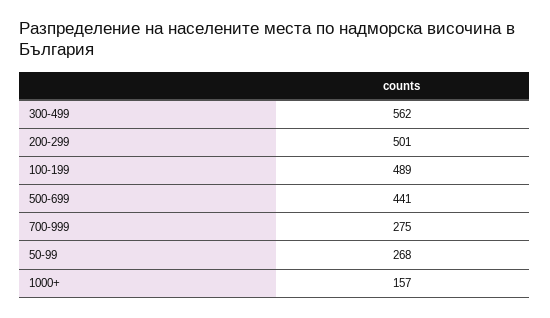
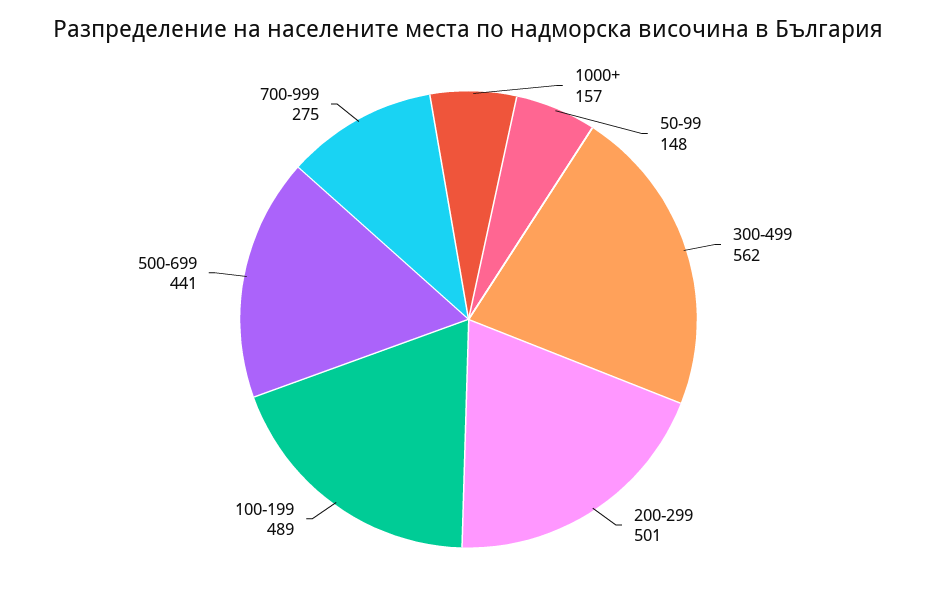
  {
    "300-499": 562,
    "200-299": 501,
    "100-199": 489,
    "500-699": 441,
    "700-999": 275,
-   "50-99": 268,
+   "50-99": 148,
    "1000+": 157
  }

